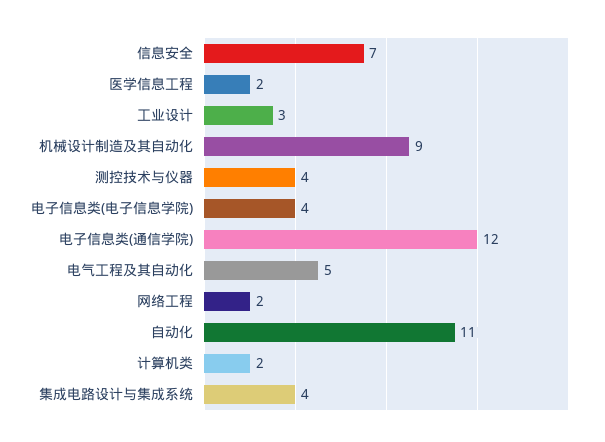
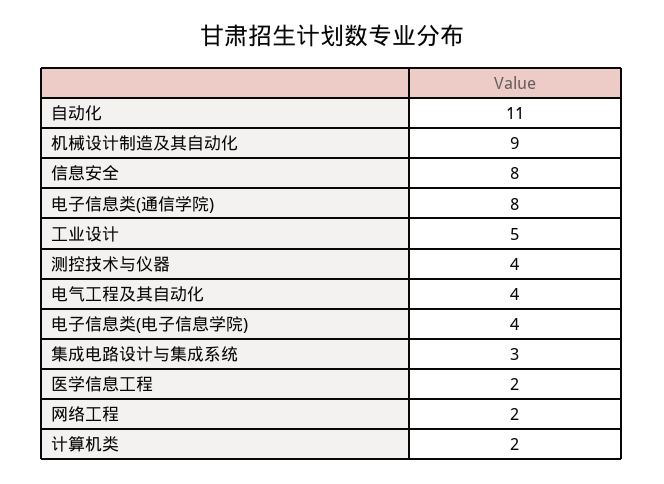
  {
-   "信息安全": 7,
+   "信息安全": 8,
    "医学信息工程": 2,
-   "工业设计": 3,
+   "工业设计": 5,
    "机械设计制造及其自动化": 9,
    "测控技术与仪器": 4,
    "电子信息类(电子信息学院)": 4,
-   "电子信息类(通信学院)": 12,
+   "电子信息类(通信学院)": 8,
-   "电气工程及其自动化": 5,
+   "电气工程及其自动化": 4,
    "网络工程": 2,
    "自动化": 11,
    "计算机类": 2,
-   "集成电路设计与集成系统": 4
+   "集成电路设计与集成系统": 3
  }

